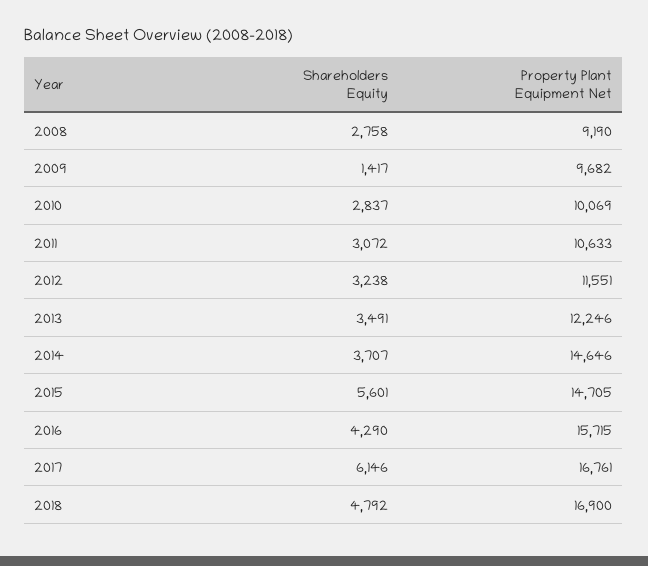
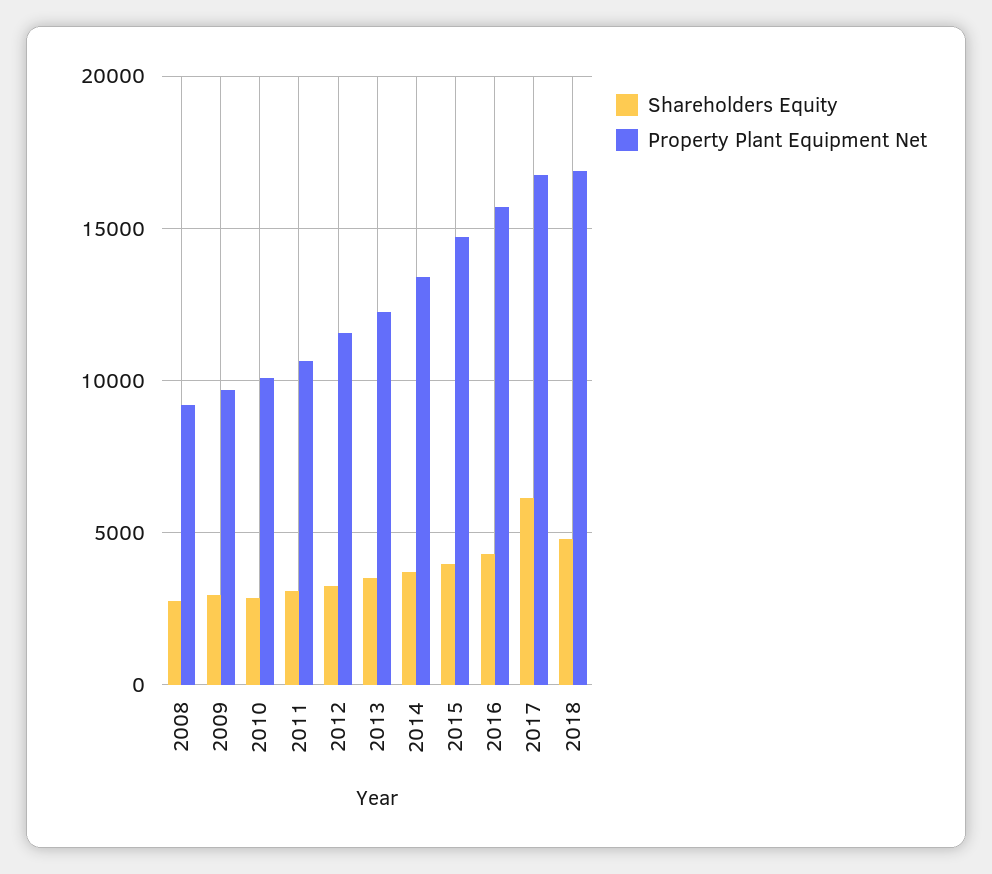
  {
    "Shareholders Equity": {
      "2008": 2758,
-     "2009": 1417,
+     "2009": 3000,
      "2010": 2837,
      "2011": 3072,
      "2012": 3238,
      "2013": 3491,
      "2014": 3707,
-     "2015": 5601,
+     "2015": 4000,
      "2016": 4290,
      "2017": 6146,
      "2018": 4792
    },
    "Property Plant Equipment Net": {
      "2008": 9190,
      "2009": 9682,
      "2010": 10069,
      "2011": 10633,
      "2012": 11551,
      "2013": 12246,
-     "2014": 14646,
+     "2014": 13500,
      "2015": 14705,
      "2016": 15715,
      "2017": 16761,
      "2018": 16900
    }
  }

